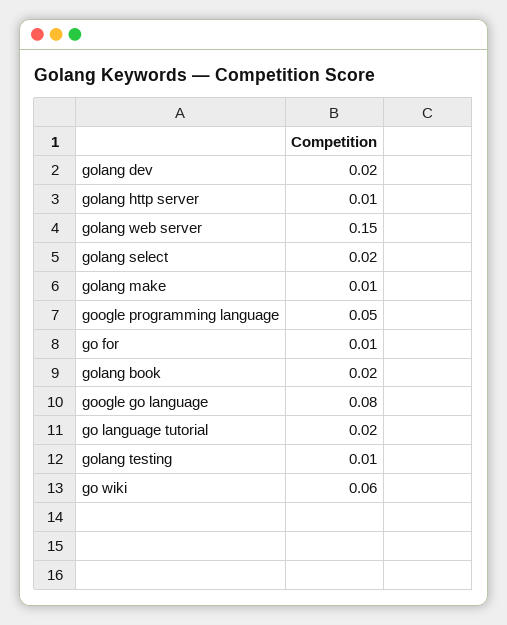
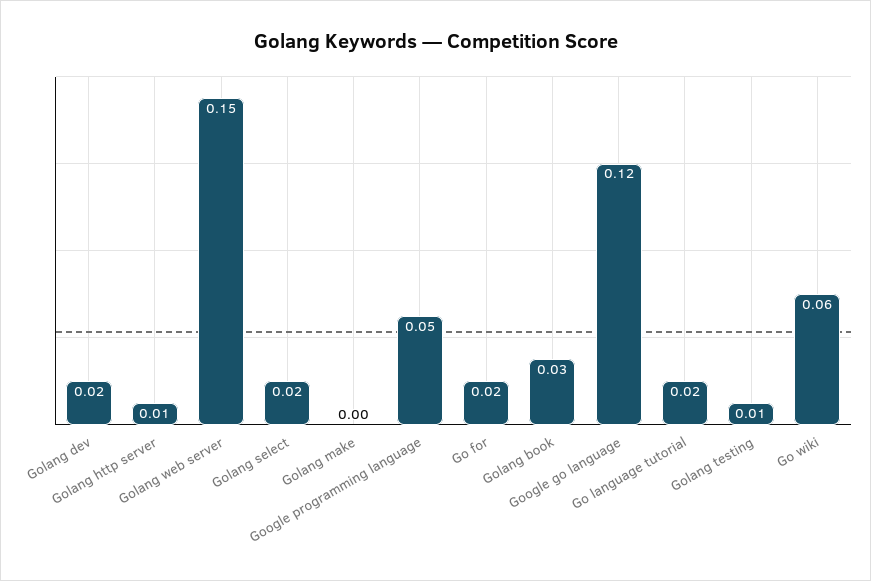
  {
    "golang dev": 0.02,
    "golang http server": 0.01,
    "golang web server": 0.15,
    "golang select": 0.02,
-   "golang make": 0.01,
+   "golang make": 0,
    "google programming language": 0.05,
-   "go for": 0.01,
+   "go for": 0.02,
-   "golang book": 0.02,
+   "golang book": 0.03,
-   "google go language": 0.08,
+   "google go language": 0.12,
    "go language tutorial": 0.02,
    "golang testing": 0.01,
    "go wiki": 0.06
  }

